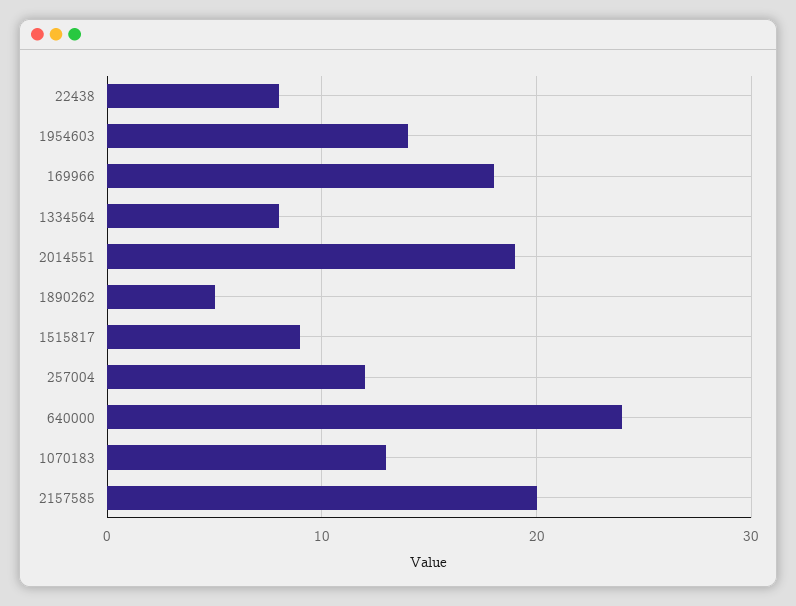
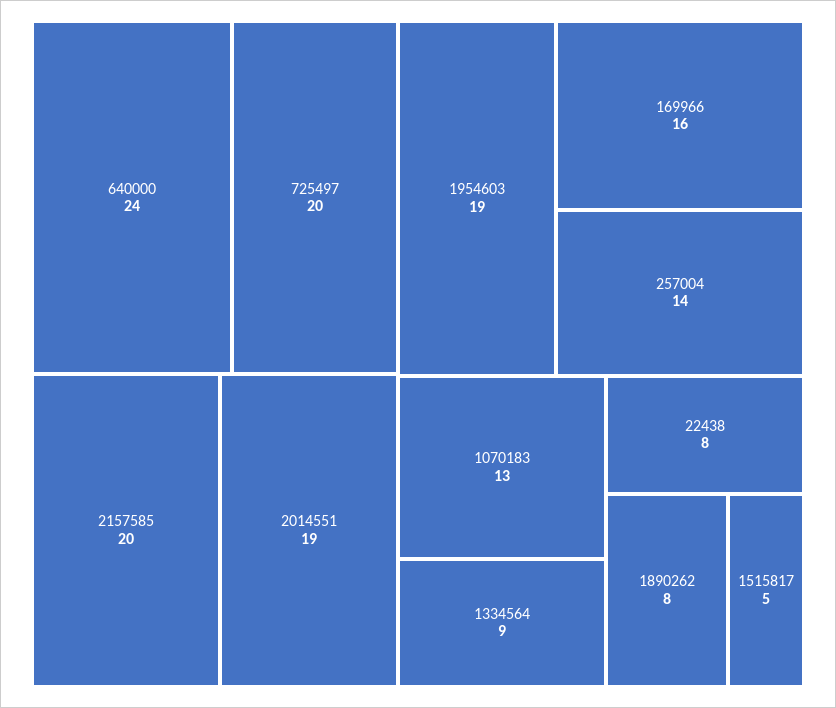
  {
    "22438": 8,
-   "1954603": 14,
+   "1954603": 19,
-   "169966": 18,
+   "169966": 16,
-   "1334564": 8,
+   "1334564": 9,
    "2014551": 19,
-   "1890262": 5,
+   "1890262": 8,
-   "1515817": 9,
+   "1515817": 5,
-   "257004": 12,
+   "257004": 14,
    "640000": 24,
    "1070183": 13,
-   "2157585": 20
+   "2157585": 20,
+   "725497": 20
  }

